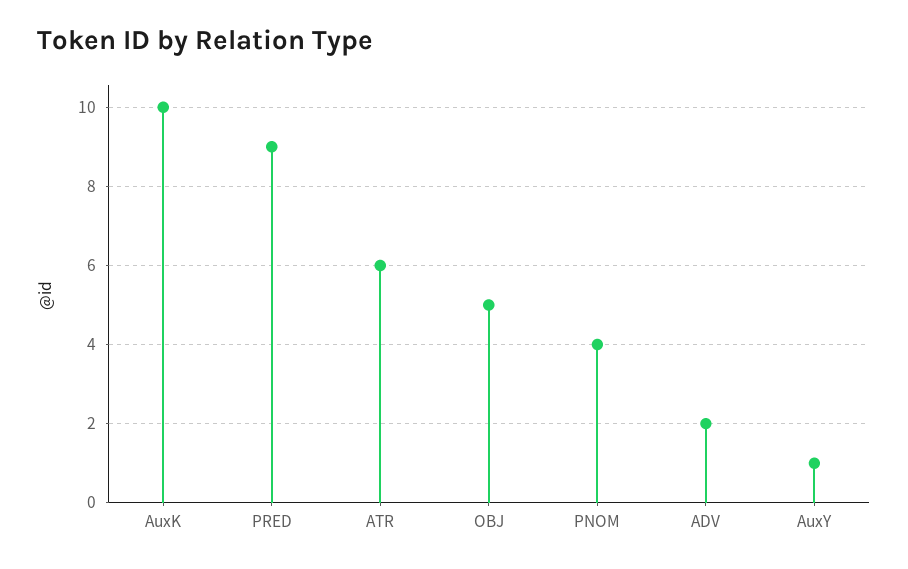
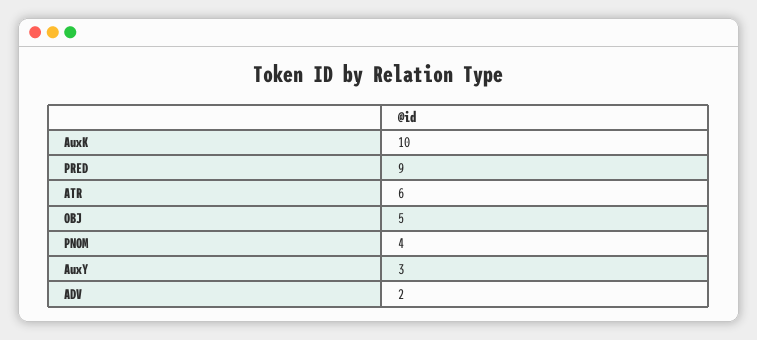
  {
    "AuxK": 10,
    "PRED": 9,
    "ATR": 6,
    "OBJ": 5,
    "PNOM": 4,
    "ADV": 2,
-   "AuxY": 1
+   "AuxY": 3
  }

